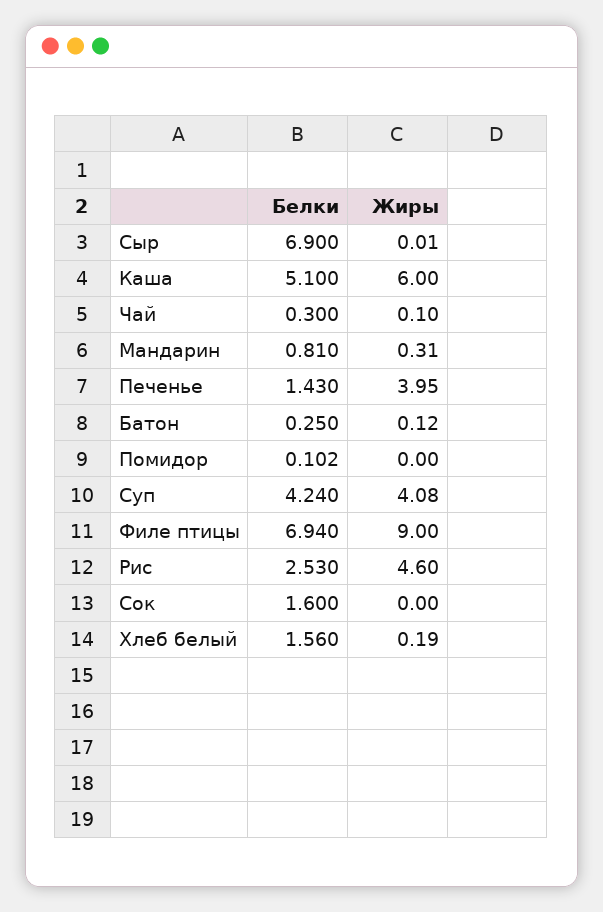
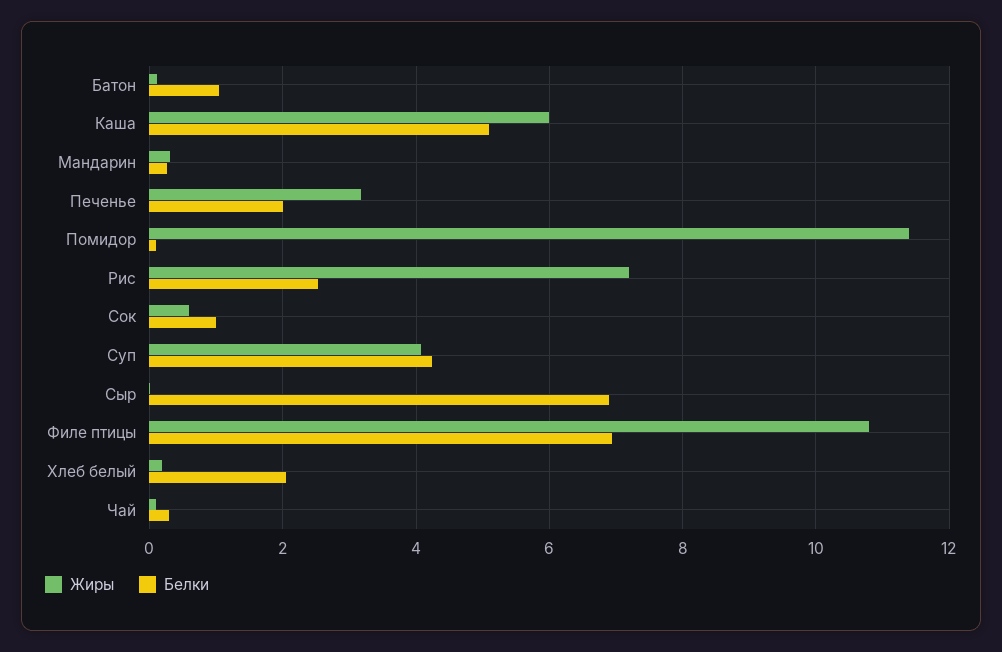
  {
    "Белки": {
      "Сыр": 6.9,
      "Каша": 5.1,
      "Чай": 0.3,
-     "Мандарин": 0.81,
+     "Мандарин": 0.2,
-     "Печенье": 1.43,
+     "Печенье": 2,
-     "Батон": 0.25,
+     "Батон": 1,
      "Помидор": 0.102,
      "Суп": 4.24,
      "Филе птицы": 6.94,
      "Рис": 2.53,
-     "Сок": 1.6,
+     "Сок": 1,
-     "Хлеб белый": 1.56
+     "Хлеб белый": 2
    },
    "Жиры": {
      "Сыр": 0.01,
      "Каша": 6,
      "Чай": 0.1,
      "Мандарин": 0.31,
-     "Печенье": 3.95,
+     "Печенье": 3.2,
      "Батон": 0.12,
-     "Помидор": 0,
+     "Помидор": 11.4,
      "Суп": 4.08,
-     "Филе птицы": 9,
+     "Филе птицы": 10.8,
-     "Рис": 4.6,
+     "Рис": 7.2,
-     "Сок": 0,
+     "Сок": 0.6,
      "Хлеб белый": 0.19
    }
  }

